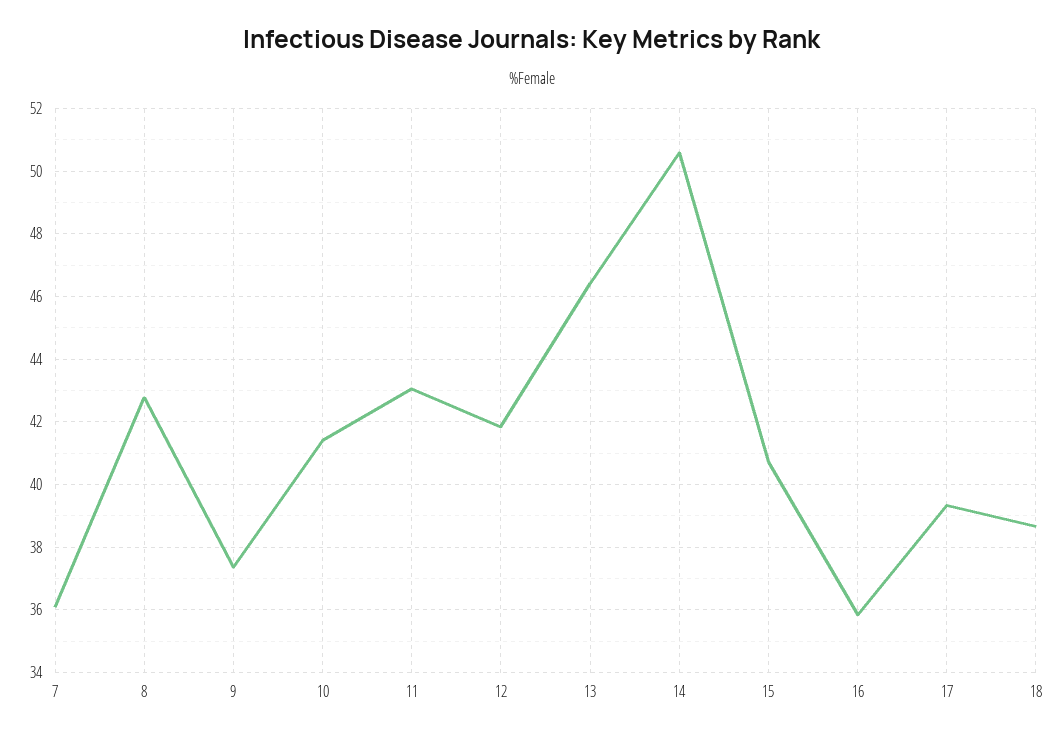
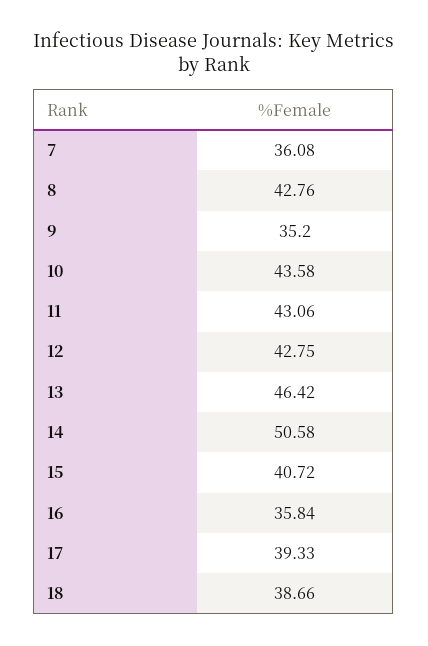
  {
    "7": 36.08,
    "8": 42.76,
-   "9": 37.4,
+   "9": 35.2,
-   "10": 41.4,
+   "10": 43.58,
    "11": 43.06,
-   "12": 41.8,
+   "12": 42.75,
    "13": 46.42,
    "14": 50.58,
    "15": 40.72,
    "16": 35.84,
    "17": 39.33,
    "18": 38.66
  }

